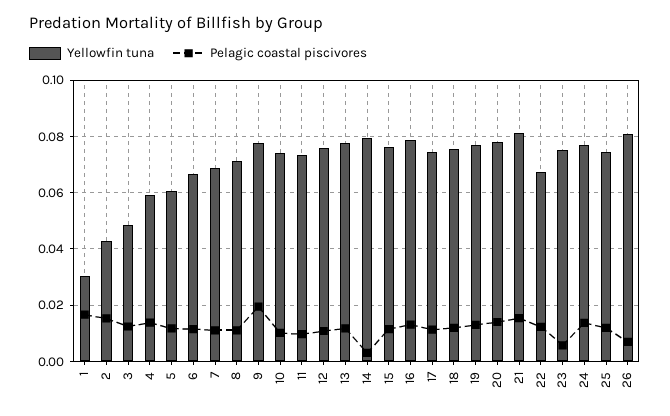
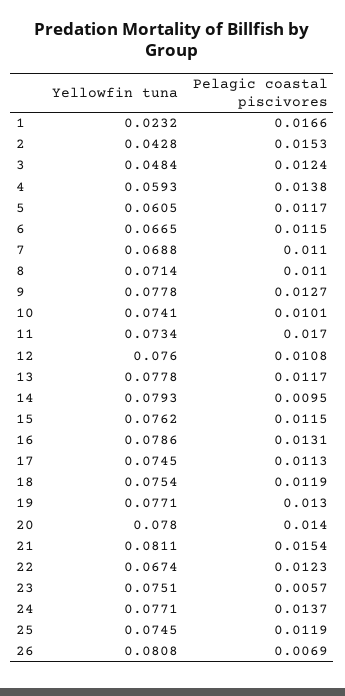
  {
    "Yellowfin tuna": {
-     "1": 0.03,
+     "1": 0.0232,
      "2": 0.0428,
      "3": 0.0484,
      "4": 0.0593,
      "5": 0.0605,
      "6": 0.0665,
      "7": 0.0688,
      "8": 0.0714,
      "9": 0.0778,
      "10": 0.0741,
      "11": 0.0734,
      "12": 0.076,
      "13": 0.0778,
      "14": 0.0793,
      "15": 0.0762,
      "16": 0.0786,
      "17": 0.0745,
      "18": 0.0754,
      "19": 0.0771,
      "20": 0.078,
      "21": 0.0811,
      "22": 0.0674,
      "23": 0.0751,
      "24": 0.0771,
      "25": 0.0745,
      "26": 0.0808
    },
    "Pelagic coastal piscivores": {
      "1": 0.0166,
      "2": 0.0153,
      "3": 0.0124,
      "4": 0.0138,
      "5": 0.0117,
      "6": 0.0115,
      "7": 0.011,
      "8": 0.011,
-     "9": 0.02,
+     "9": 0.0127,
      "10": 0.0101,
-     "11": 0.01,
+     "11": 0.017,
      "12": 0.0108,
      "13": 0.0117,
-     "14": 0.0025,
+     "14": 0.0095,
      "15": 0.0115,
      "16": 0.0131,
      "17": 0.0113,
      "18": 0.0119,
      "19": 0.013,
      "20": 0.014,
      "21": 0.0154,
      "22": 0.0123,
      "23": 0.0057,
      "24": 0.0137,
      "25": 0.0119,
      "26": 0.0069
    }
  }

